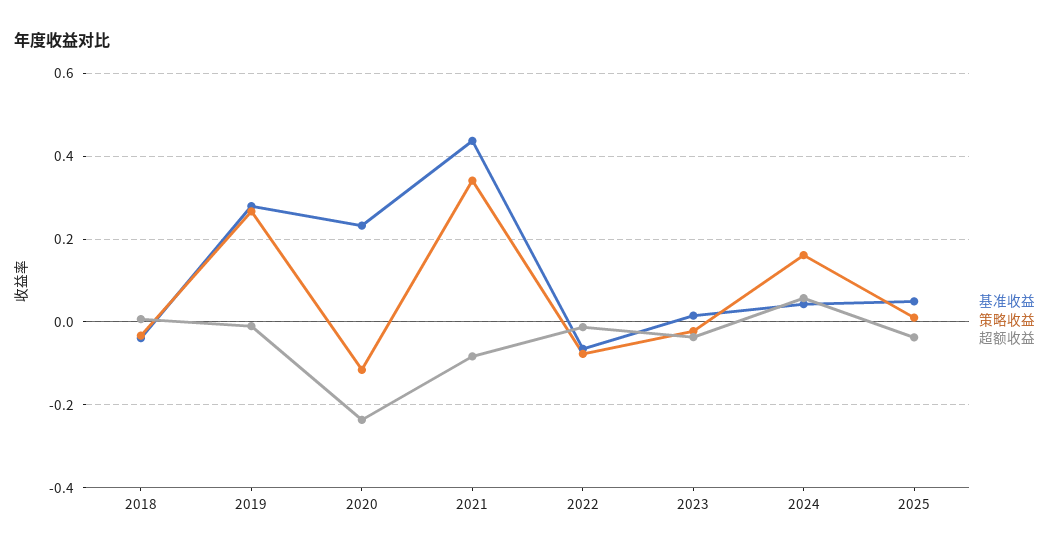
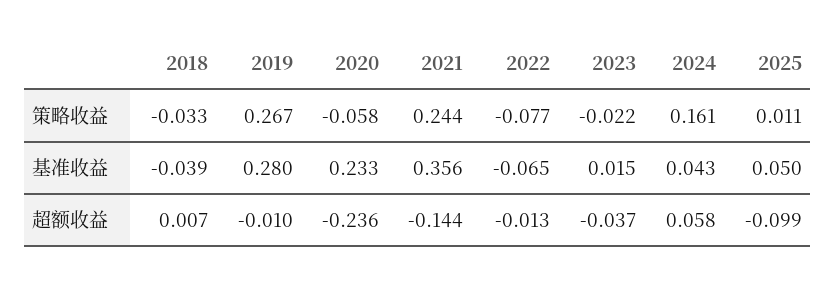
  {
    "基准收益": {
      "2018": -0.039,
      "2019": 0.28,
      "2020": 0.233,
-     "2021": 0.44,
+     "2021": 0.356,
      "2022": -0.065,
      "2023": 0.015,
      "2024": 0.043,
      "2025": 0.05
    },
    "策略收益": {
      "2018": -0.033,
      "2019": 0.267,
-     "2020": -0.12,
+     "2020": -0.058,
-     "2021": 0.34,
+     "2021": 0.244,
      "2022": -0.077,
      "2023": -0.022,
      "2024": 0.161,
      "2025": 0.011
    },
    "超额收益": {
      "2018": 0.007,
      "2019": -0.01,
      "2020": -0.236,
-     "2021": -0.08,
+     "2021": -0.144,
      "2022": -0.013,
      "2023": -0.037,
      "2024": 0.058,
-     "2025": -0.04
+     "2025": -0.099
    }
  }

